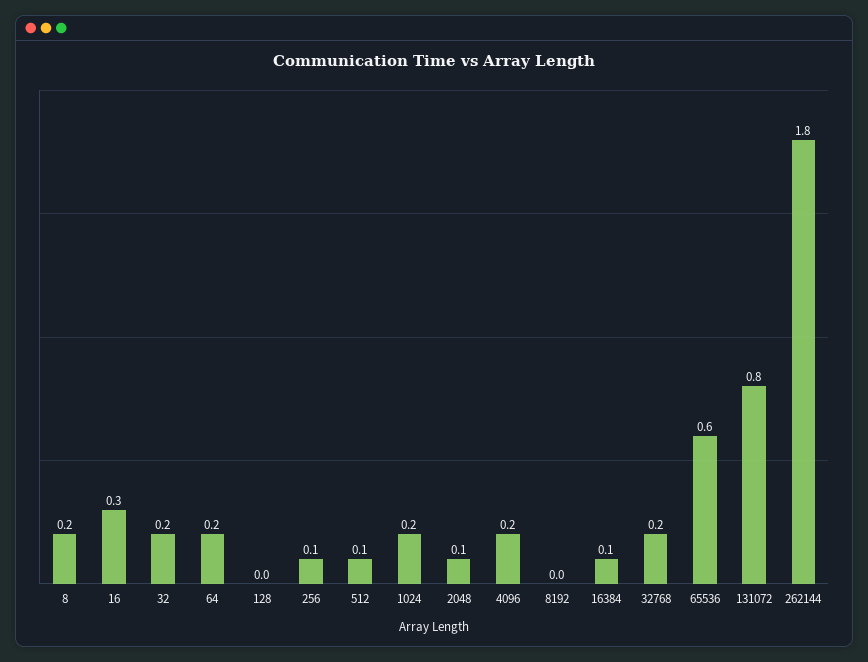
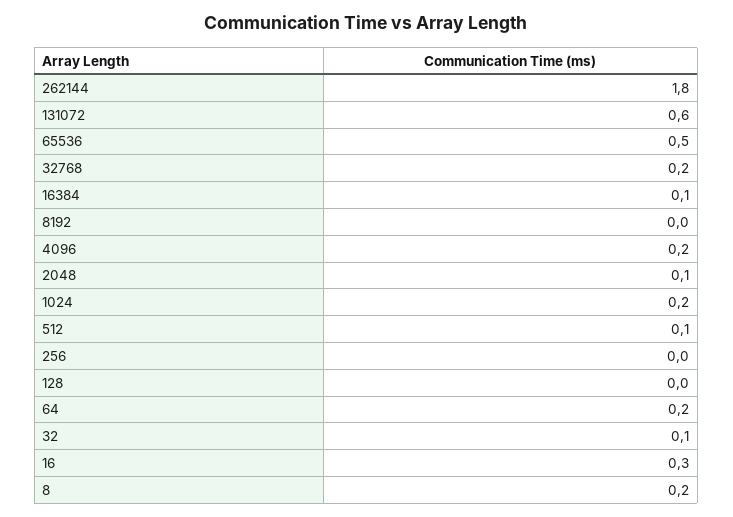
  {
    "8": 0.2,
    "16": 0.3,
-   "32": 0.2,
+   "32": 0.1,
    "64": 0.2,
    "128": 0,
-   "256": 0.1,
+   "256": 0,
    "512": 0.1,
    "1024": 0.2,
    "2048": 0.1,
    "4096": 0.2,
    "8192": 0,
    "16384": 0.1,
    "32768": 0.2,
-   "65536": 0.6,
+   "65536": 0.5,
-   "131072": 0.8,
+   "131072": 0.6,
    "262144": 1.8
  }

